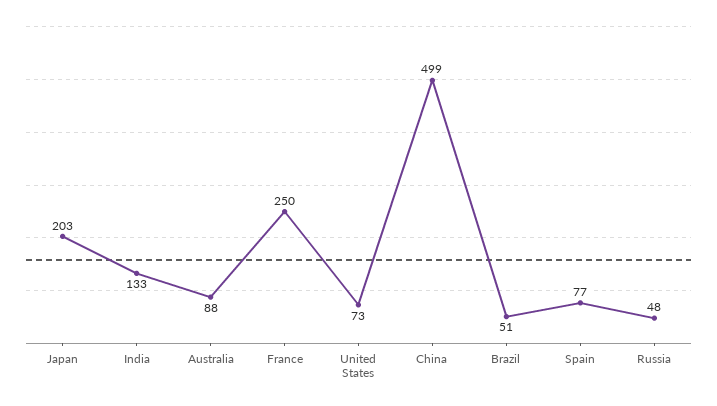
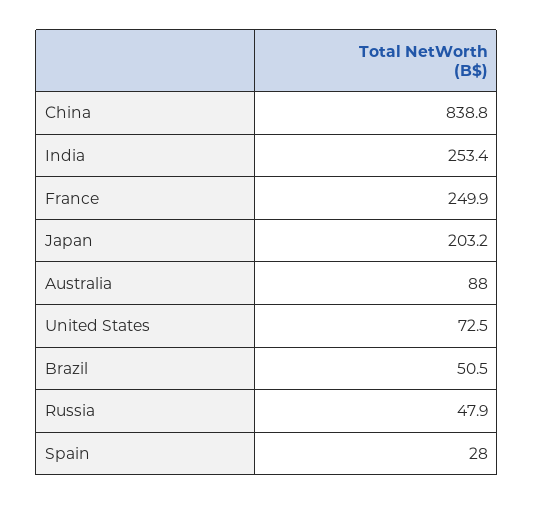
  {
    "Japan": 203.2,
-   "India": 133,
+   "India": 253.4,
    "Australia": 88,
    "France": 249.9,
    "United States": 72.5,
-   "China": 499,
+   "China": 838.8,
    "Brazil": 50.5,
-   "Spain": 77,
+   "Spain": 28,
    "Russia": 47.9
  }

